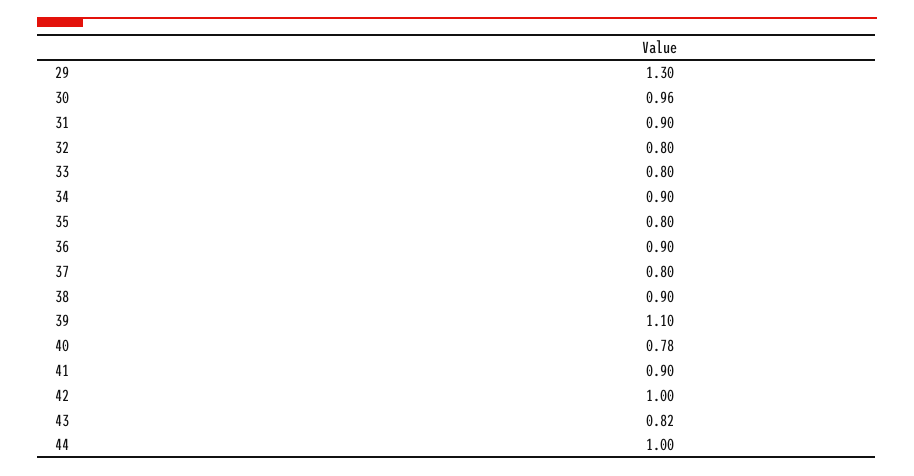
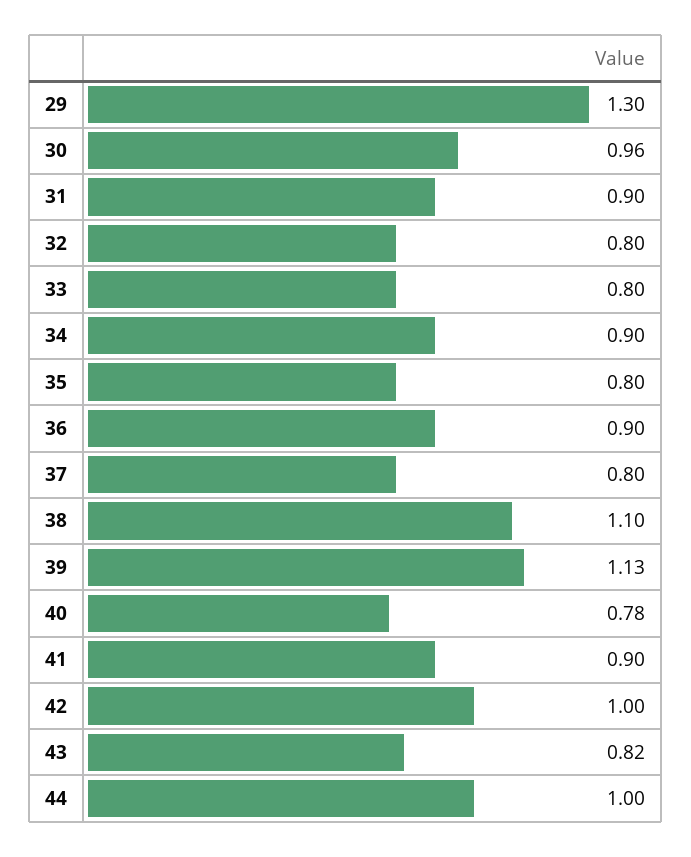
  {
    "29": 1.3,
    "30": 0.96,
    "31": 0.9,
    "32": 0.8,
    "33": 0.8,
    "34": 0.9,
    "35": 0.8,
    "36": 0.9,
    "37": 0.8,
-   "38": 0.9,
+   "38": 1.1,
-   "39": 1.1,
+   "39": 1.13,
    "40": 0.78,
    "41": 0.9,
    "42": 1,
    "43": 0.82,
    "44": 1
  }

